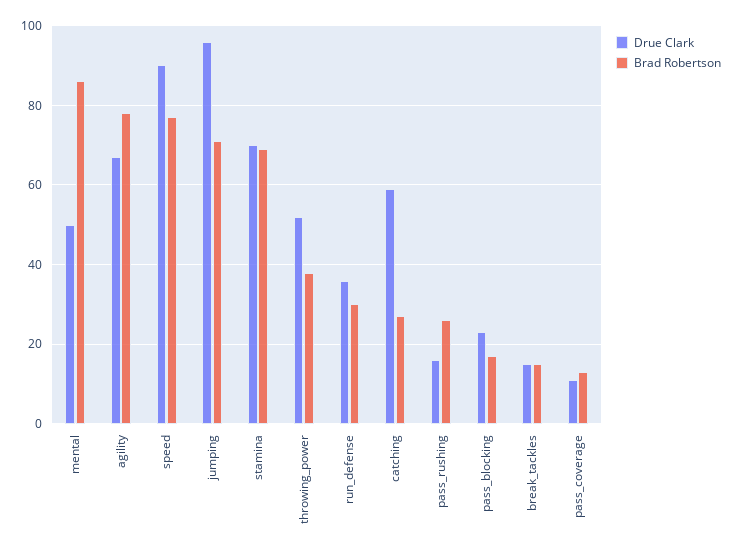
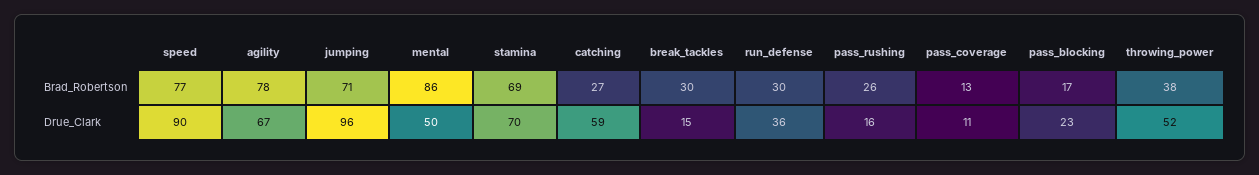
  {
    "Drue Clark": {
      "mental": 50,
      "agility": 67,
      "speed": 90,
      "jumping": 96,
      "stamina": 70,
      "throwing_power": 52,
      "run_defense": 36,
      "catching": 59,
      "pass_rushing": 16,
      "pass_blocking": 23,
      "break_tackles": 15,
      "pass_coverage": 11
    },
    "Brad Robertson": {
      "mental": 86,
      "agility": 78,
      "speed": 77,
      "jumping": 71,
      "stamina": 69,
      "throwing_power": 38,
      "run_defense": 30,
      "catching": 27,
      "pass_rushing": 26,
      "pass_blocking": 17,
-     "break_tackles": 15,
+     "break_tackles": 30,
      "pass_coverage": 13
    }
  }

